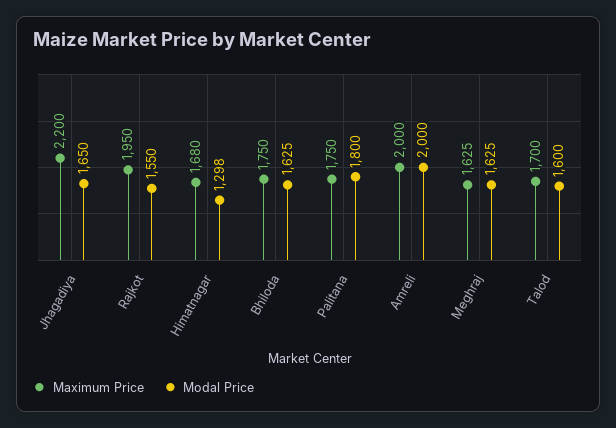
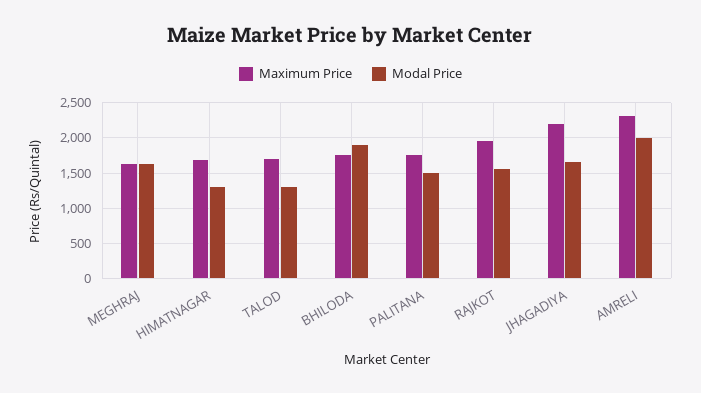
  {
    "Maximum Price": {
      "Jhagadiya": 2200,
      "Rajkot": 1950,
      "Himatnagar": 1680,
      "Bhiloda": 1750,
      "Palitana": 1750,
-     "Amreli": 2000,
+     "Amreli": 2300,
      "Meghraj": 1625,
      "Talod": 1700
    },
    "Modal Price": {
      "Jhagadiya": 1650,
      "Rajkot": 1550,
      "Himatnagar": 1298,
-     "Bhiloda": 1625,
+     "Bhiloda": 1900,
-     "Palitana": 1800,
+     "Palitana": 1500,
      "Amreli": 2000,
      "Meghraj": 1625,
-     "Talod": 1600
+     "Talod": 1300
    }
  }

